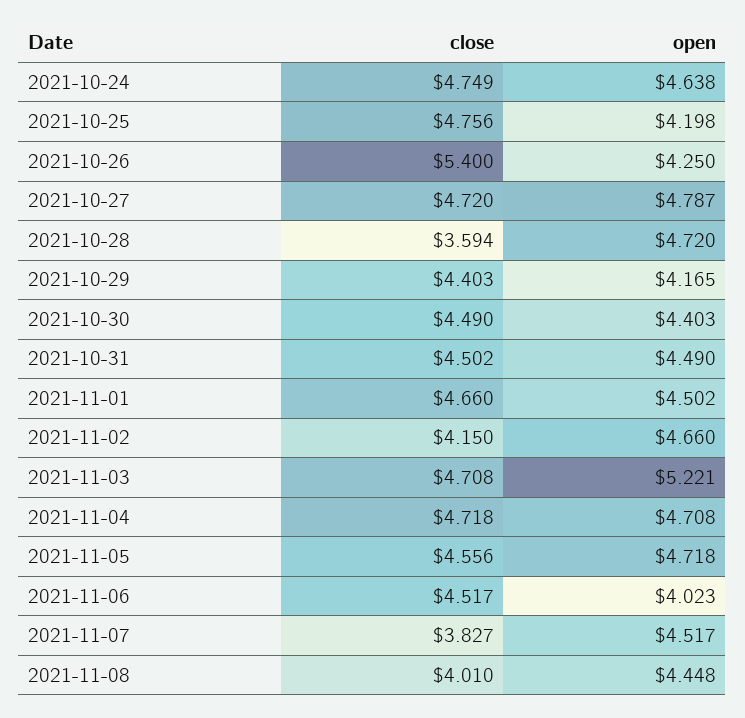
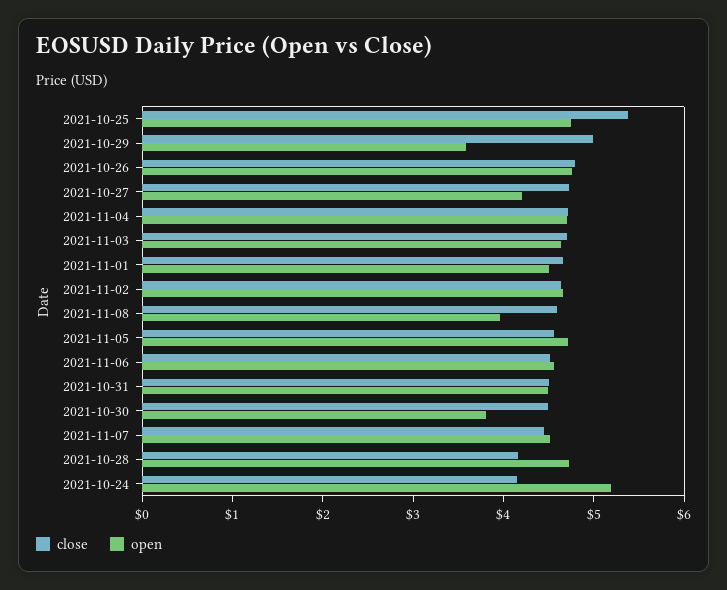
  {
    "close": {
-     "2021-10-24": 4.749,
+     "2021-10-24": 4.2,
-     "2021-10-25": 4.756,
+     "2021-10-25": 5.4,
-     "2021-10-26": 5.4,
+     "2021-10-26": 4.8,
      "2021-10-27": 4.72,
-     "2021-10-28": 3.594,
+     "2021-10-28": 4.2,
-     "2021-10-29": 4.403,
+     "2021-10-29": 5,
      "2021-10-30": 4.49,
      "2021-10-31": 4.502,
      "2021-11-01": 4.66,
-     "2021-11-02": 4.15,
+     "2021-11-02": 4.6,
      "2021-11-03": 4.708,
      "2021-11-04": 4.718,
      "2021-11-05": 4.556,
      "2021-11-06": 4.517,
-     "2021-11-07": 3.827,
+     "2021-11-07": 4.4,
-     "2021-11-08": 4.01
+     "2021-11-08": 4.6
    },
    "open": {
-     "2021-10-24": 4.638,
+     "2021-10-24": 5.2,
-     "2021-10-25": 4.198,
+     "2021-10-25": 4.8,
-     "2021-10-26": 4.25,
+     "2021-10-26": 4.8,
-     "2021-10-27": 4.787,
+     "2021-10-27": 4.2,
      "2021-10-28": 4.72,
-     "2021-10-29": 4.165,
+     "2021-10-29": 3.6,
-     "2021-10-30": 4.403,
+     "2021-10-30": 3.8,
      "2021-10-31": 4.49,
      "2021-11-01": 4.502,
      "2021-11-02": 4.66,
-     "2021-11-03": 5.221,
+     "2021-11-03": 4.6,
      "2021-11-04": 4.708,
      "2021-11-05": 4.718,
-     "2021-11-06": 4.023,
+     "2021-11-06": 4.6,
      "2021-11-07": 4.517,
-     "2021-11-08": 4.448
+     "2021-11-08": 4
    }
  }

